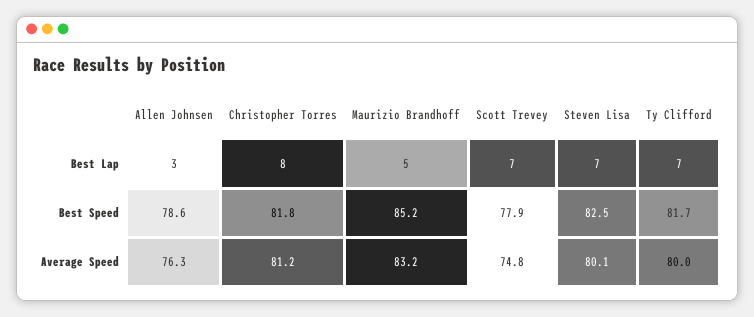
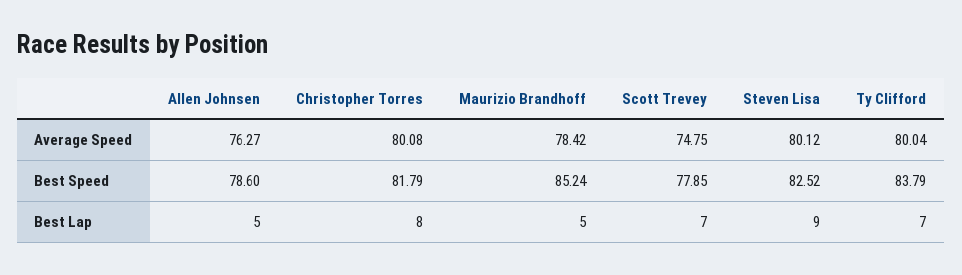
  {
    "Allen Johnsen": {
-     "Best Lap": 3,
+     "Best Lap": 5,
      "Best Speed": 78.6,
      "Average Speed": 76.27
    },
    "Christopher Torres": {
      "Best Lap": 8,
      "Best Speed": 81.79,
-     "Average Speed": 81.2
+     "Average Speed": 80.08
    },
    "Maurizio Brandhoff": {
      "Best Lap": 5,
      "Best Speed": 85.24,
-     "Average Speed": 83.2
+     "Average Speed": 78.42
    },
    "Scott Trevey": {
      "Best Lap": 7,
      "Best Speed": 77.85,
      "Average Speed": 74.75
    },
    "Steven Lisa": {
-     "Best Lap": 7,
+     "Best Lap": 9,
      "Best Speed": 82.52,
      "Average Speed": 80.12
    },
    "Ty Clifford": {
      "Best Lap": 7,
-     "Best Speed": 81.7,
+     "Best Speed": 83.79,
      "Average Speed": 80.04
    }
  }

